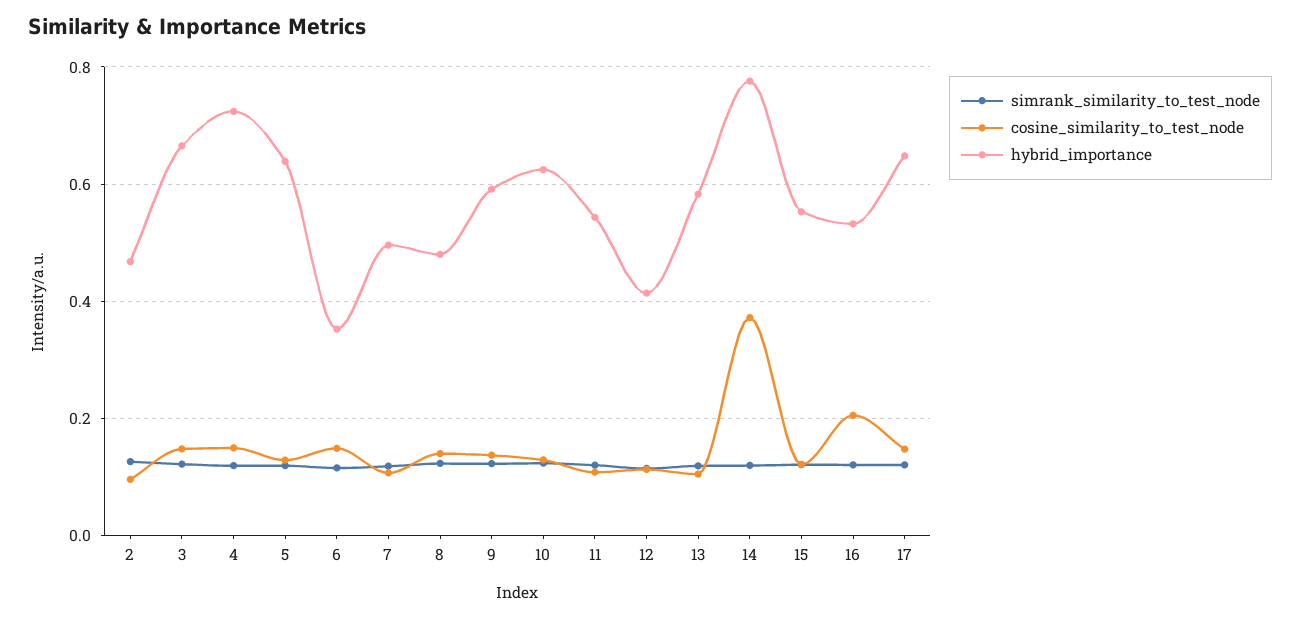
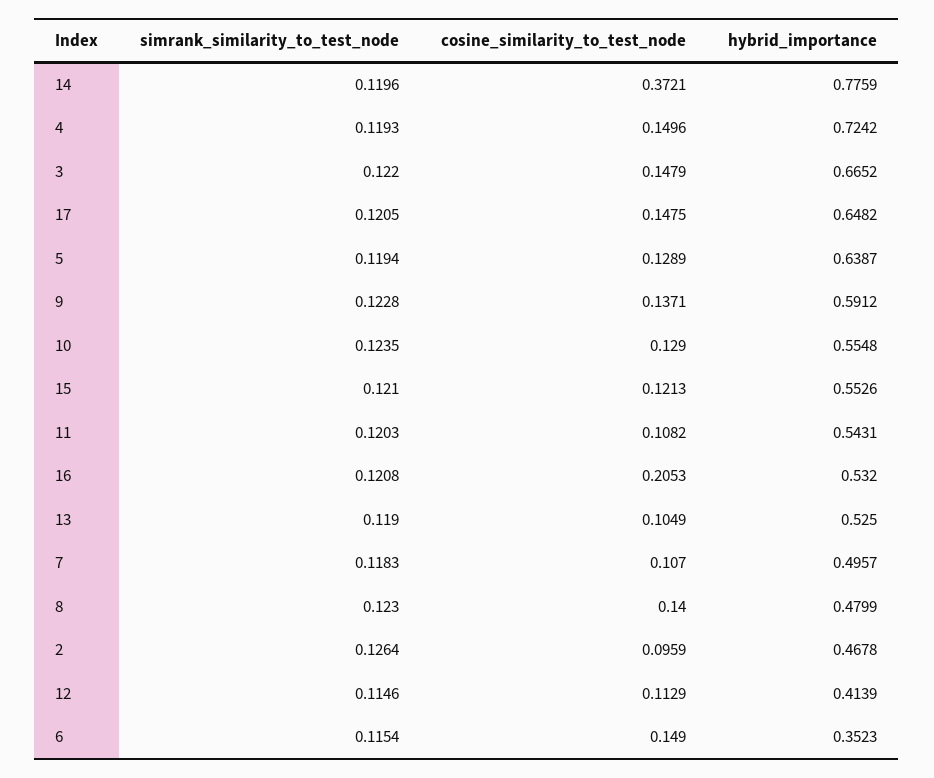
  {
    "simrank_similarity_to_test_node": {
      "2": 0.1264,
      "3": 0.122,
      "4": 0.1193,
      "5": 0.1194,
      "6": 0.1154,
      "7": 0.1183,
      "8": 0.123,
      "9": 0.1228,
      "10": 0.1235,
      "11": 0.1203,
      "12": 0.1146,
      "13": 0.119,
      "14": 0.1196,
      "15": 0.121,
      "16": 0.1208,
      "17": 0.1205
    },
    "cosine_similarity_to_test_node": {
      "2": 0.0959,
      "3": 0.1479,
      "4": 0.1496,
      "5": 0.1289,
      "6": 0.149,
      "7": 0.107,
      "8": 0.14,
      "9": 0.1371,
      "10": 0.129,
      "11": 0.1082,
      "12": 0.1129,
      "13": 0.1049,
      "14": 0.3721,
      "15": 0.1213,
      "16": 0.2053,
      "17": 0.1475
    },
    "hybrid_importance": {
      "2": 0.4678,
      "3": 0.6652,
      "4": 0.7242,
      "5": 0.6387,
      "6": 0.3523,
      "7": 0.4957,
      "8": 0.4799,
      "9": 0.5912,
-     "10": 0.62,
+     "10": 0.5548,
      "11": 0.5431,
      "12": 0.4139,
-     "13": 0.58,
+     "13": 0.525,
      "14": 0.7759,
      "15": 0.5526,
      "16": 0.532,
      "17": 0.6482
    }
  }

